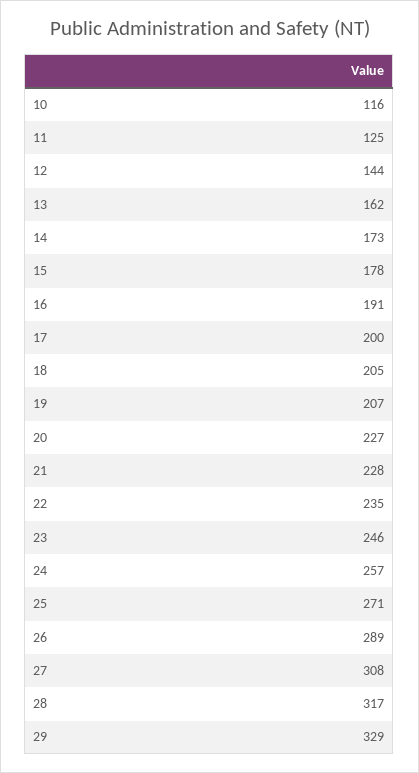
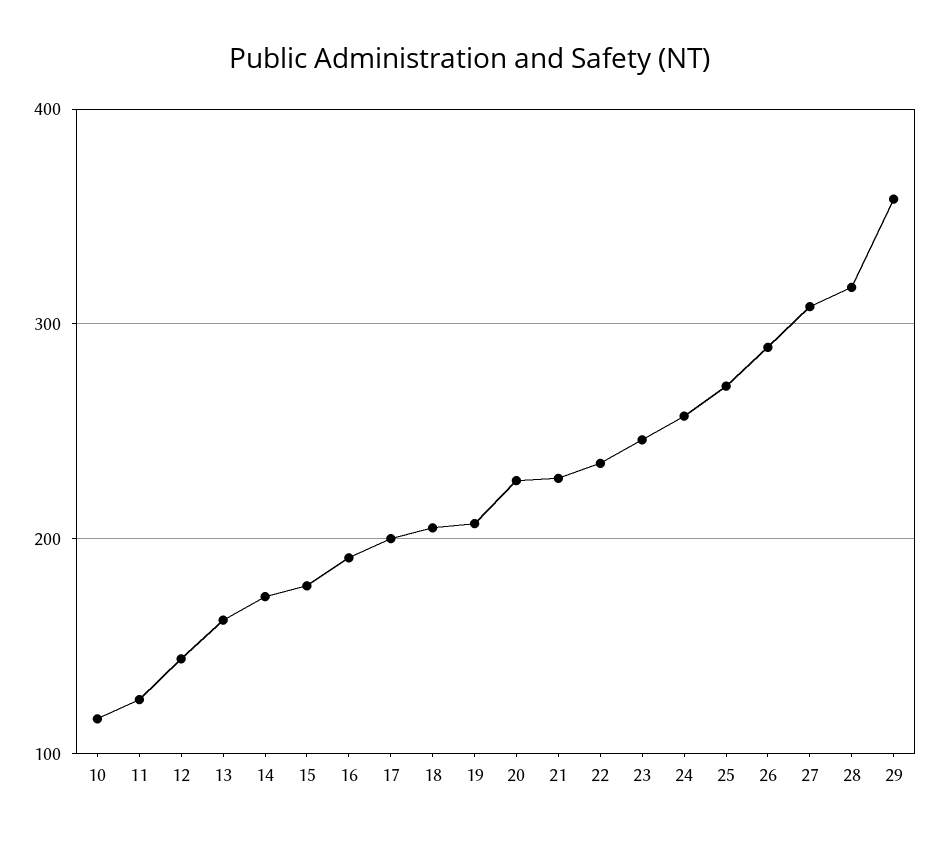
  {
    "10": 116,
    "11": 125,
    "12": 144,
    "13": 162,
    "14": 173,
    "15": 178,
    "16": 191,
    "17": 200,
    "18": 205,
    "19": 207,
    "20": 227,
    "21": 228,
    "22": 235,
    "23": 246,
    "24": 257,
    "25": 271,
    "26": 289,
    "27": 308,
    "28": 317,
-   "29": 329
+   "29": 360
  }

